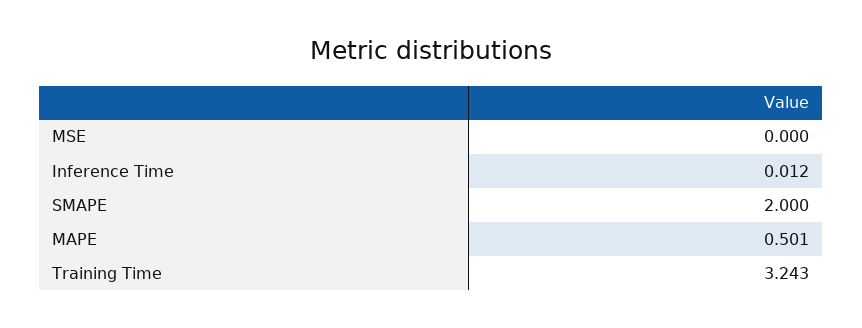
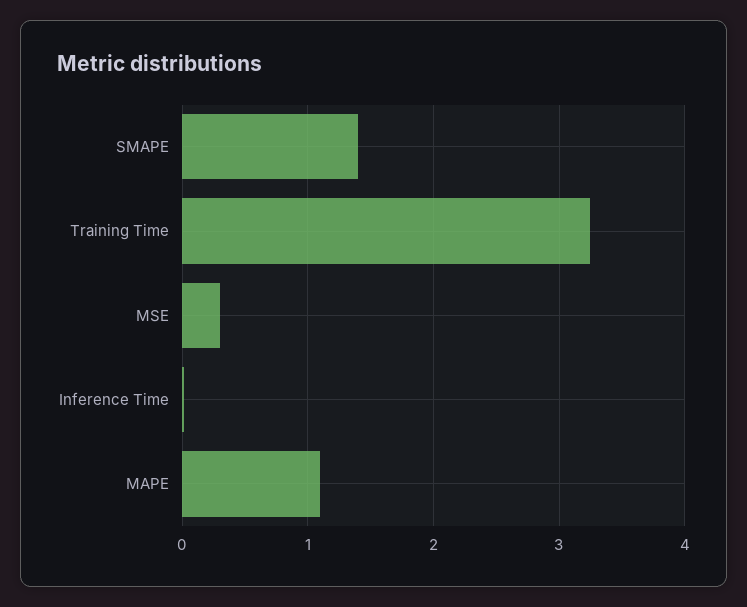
  {
-   "MSE": 0,
+   "MSE": 0.3,
    "Inference Time": 0.012,
-   "SMAPE": 2,
+   "SMAPE": 1.4,
-   "MAPE": 0.501,
+   "MAPE": 1.1,
    "Training Time": 3.243
  }

